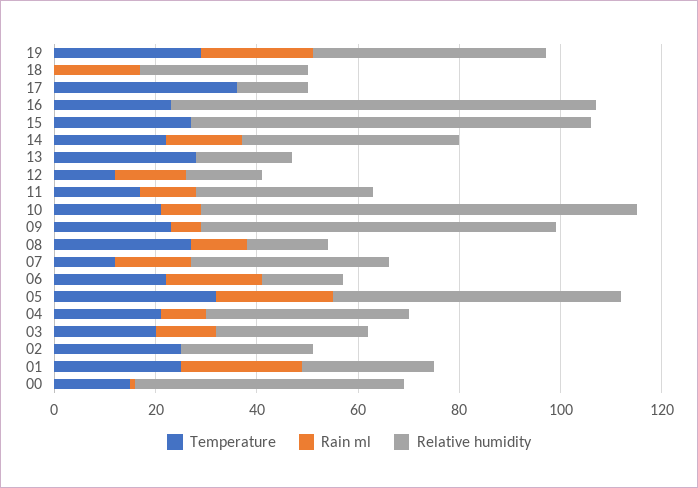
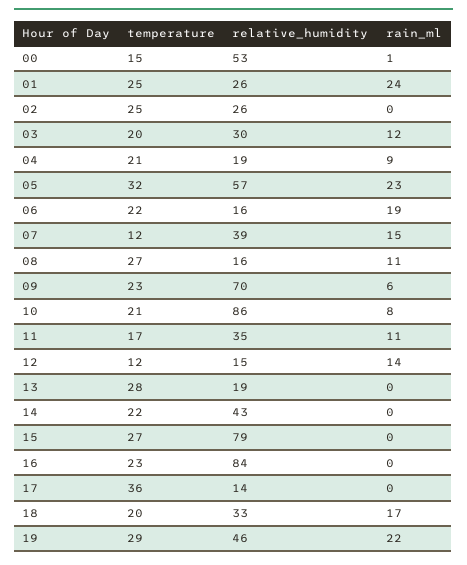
  {
    "Temperature": {
      "19": 29,
-     "18": 0,
+     "18": 20,
      "17": 36,
      "16": 23,
      "15": 27,
      "14": 22,
      "13": 28,
      "12": 12,
      "11": 17,
      "10": 21,
      "09": 23,
      "08": 27,
      "07": 12,
      "06": 22,
      "05": 32,
      "04": 21,
      "03": 20,
      "02": 25,
      "01": 25,
      "00": 15
    },
    "Rain ml": {
      "19": 22,
      "18": 17,
      "17": 0,
      "16": 0,
      "15": 0,
-     "14": 15,
+     "14": 0,
      "13": 0,
      "12": 14,
      "11": 11,
      "10": 8,
      "09": 6,
      "08": 11,
      "07": 15,
      "06": 19,
      "05": 23,
      "04": 9,
      "03": 12,
      "02": 0,
      "01": 24,
      "00": 1
    },
    "Relative humidity": {
      "19": 46,
      "18": 33,
      "17": 14,
      "16": 84,
      "15": 79,
      "14": 43,
      "13": 19,
      "12": 15,
      "11": 35,
      "10": 86,
      "09": 70,
      "08": 16,
      "07": 39,
      "06": 16,
      "05": 57,
-     "04": 40,
+     "04": 19,
      "03": 30,
      "02": 26,
      "01": 26,
      "00": 53
    }
  }

